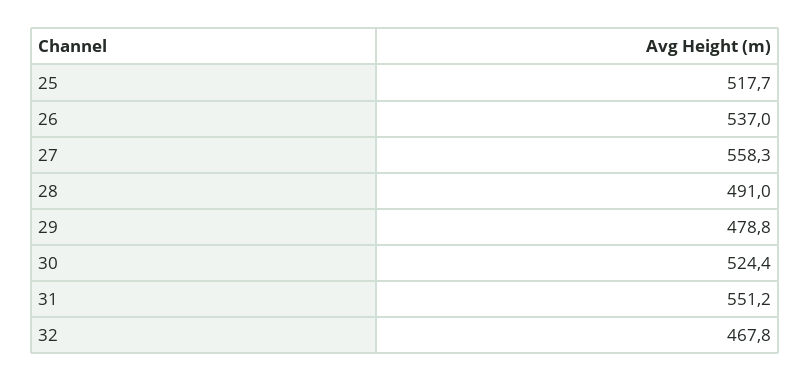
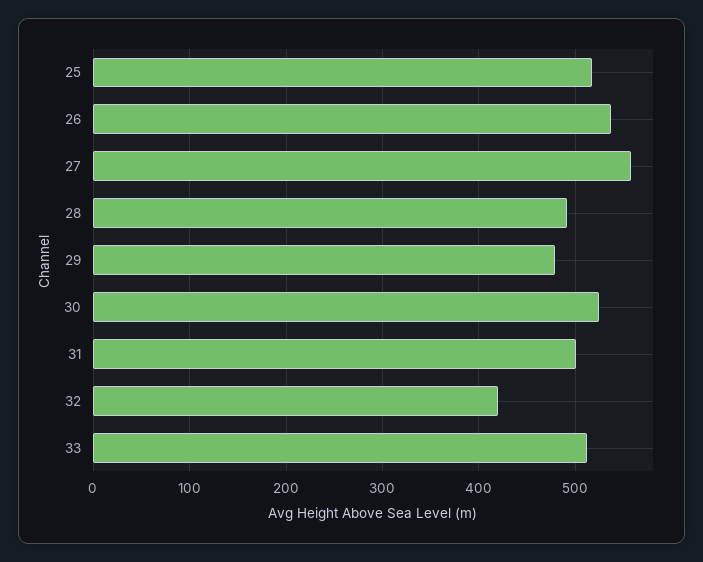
  {
    "25": 517.7,
    "26": 537,
    "27": 558.3,
    "28": 491,
    "29": 478.8,
    "30": 524.4,
-   "31": 551.2,
+   "31": 500,
-   "32": 467.8
+   "32": 420,
+   "33": 510
  }

